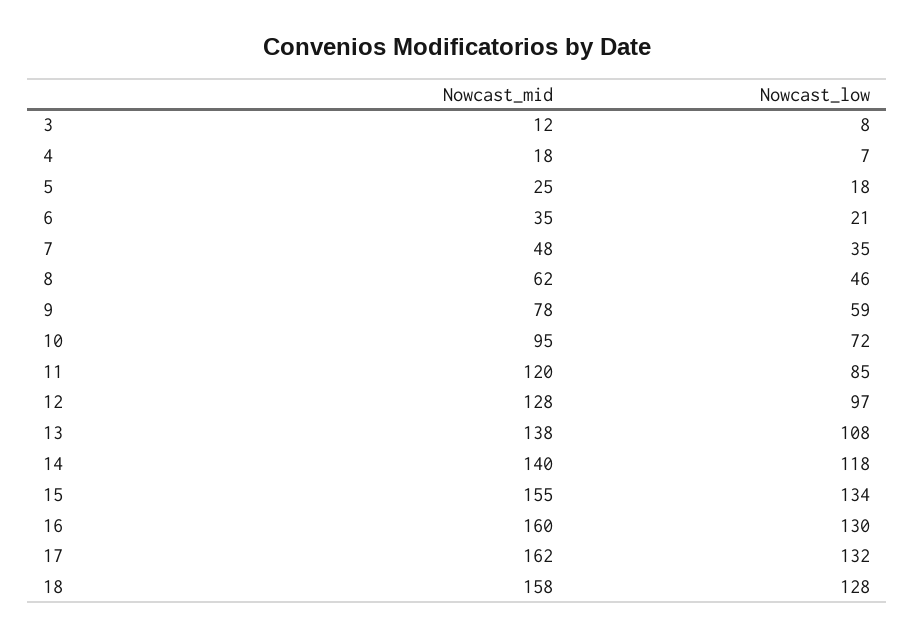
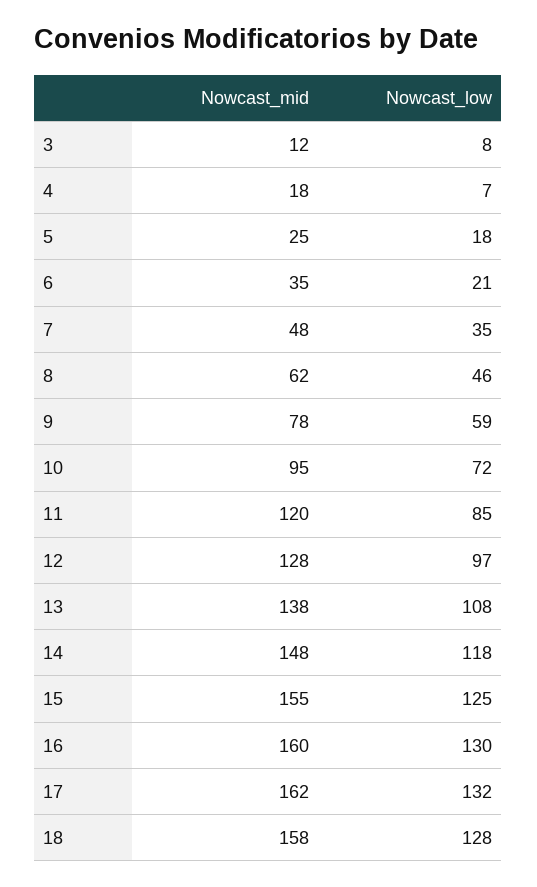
  {
    "Nowcast_mid": {
      "3": 12,
      "4": 18,
      "5": 25,
      "6": 35,
      "7": 48,
      "8": 62,
      "9": 78,
      "10": 95,
      "11": 120,
      "12": 128,
      "13": 138,
-     "14": 140,
+     "14": 148,
      "15": 155,
      "16": 160,
      "17": 162,
      "18": 158
    },
    "Nowcast_low": {
      "3": 8,
      "4": 7,
      "5": 18,
      "6": 21,
      "7": 35,
      "8": 46,
      "9": 59,
      "10": 72,
      "11": 85,
      "12": 97,
      "13": 108,
      "14": 118,
-     "15": 134,
+     "15": 125,
      "16": 130,
      "17": 132,
      "18": 128
    }
  }

